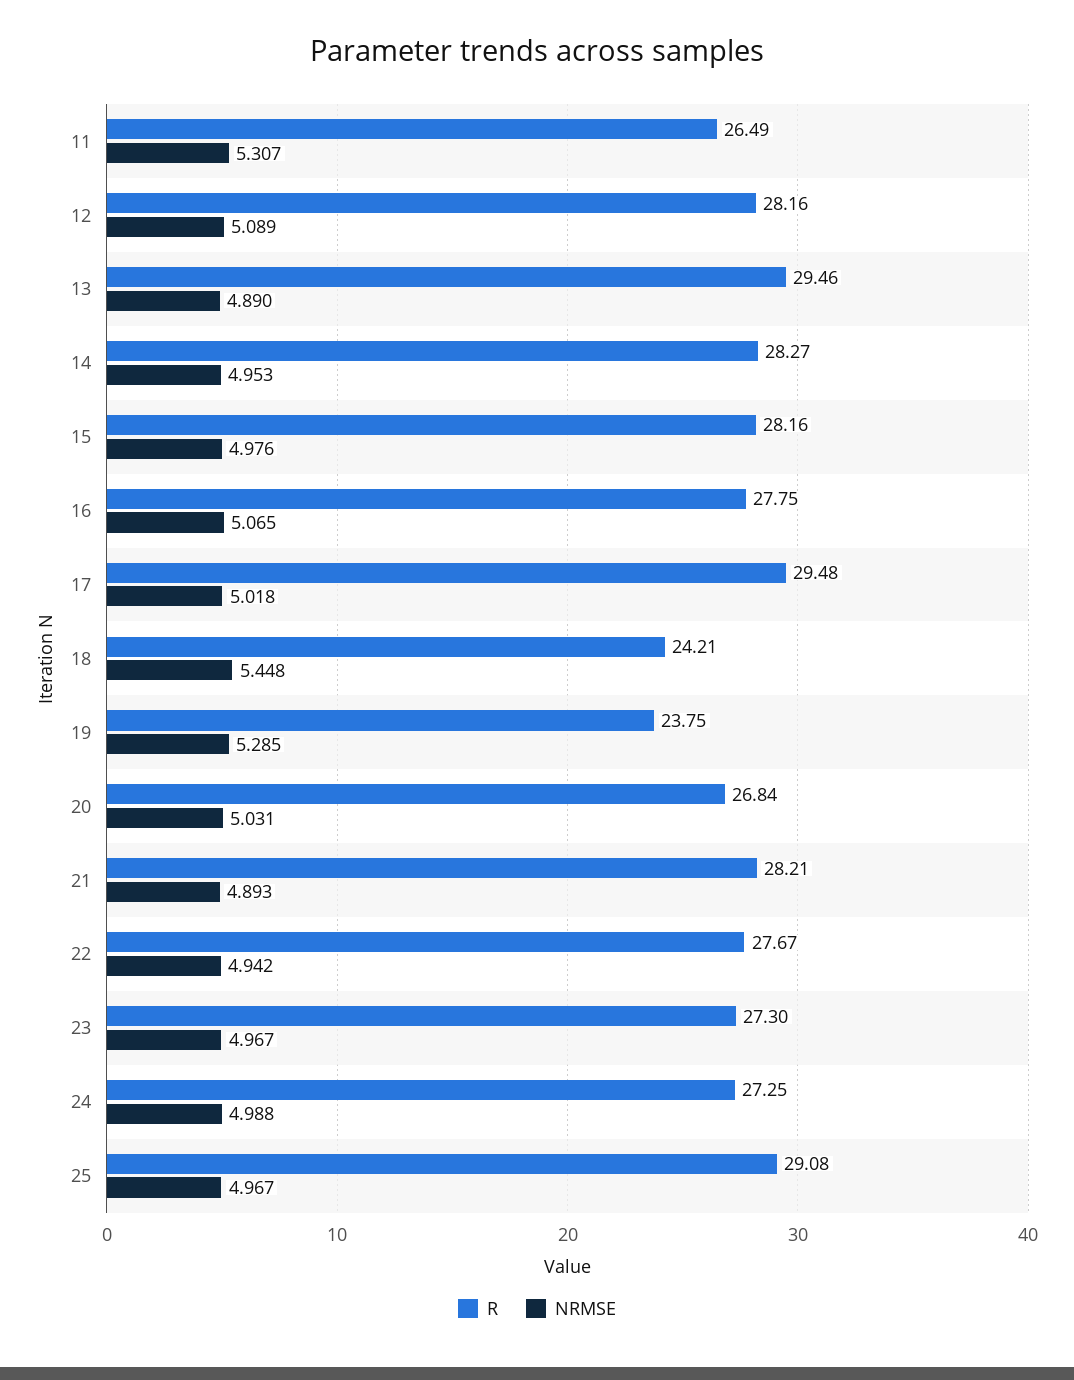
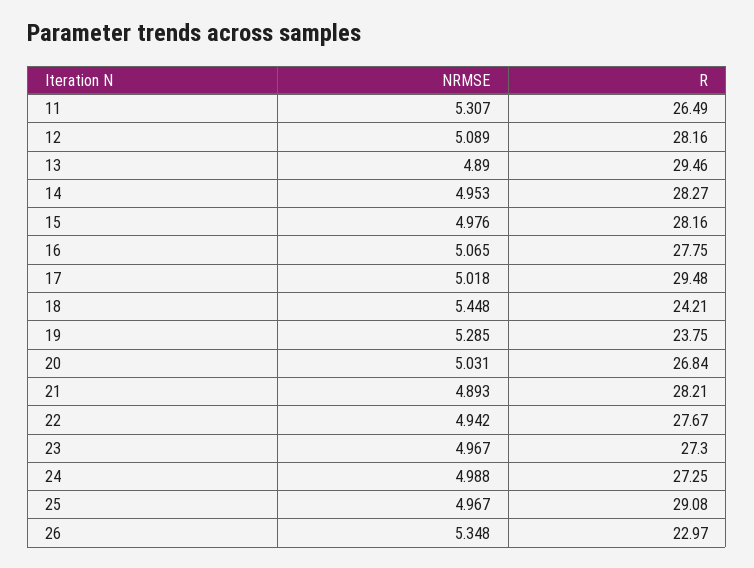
  {
    "R": {
      "11": 26.49,
      "12": 28.16,
      "13": 29.46,
      "14": 28.27,
      "15": 28.16,
      "16": 27.75,
      "17": 29.48,
      "18": 24.21,
      "19": 23.75,
      "20": 26.84,
      "21": 28.21,
      "22": 27.67,
      "23": 27.3,
      "24": 27.25,
-     "25": 29.08
+     "25": 29.08,
+     "26": 22.97
    },
    "NRMSE": {
      "11": 5.307,
      "12": 5.089,
      "13": 4.89,
      "14": 4.953,
      "15": 4.976,
      "16": 5.065,
      "17": 5.018,
      "18": 5.448,
      "19": 5.285,
      "20": 5.031,
      "21": 4.893,
      "22": 4.942,
      "23": 4.967,
      "24": 4.988,
-     "25": 4.967
+     "25": 4.967,
+     "26": 5.348
    }
  }

